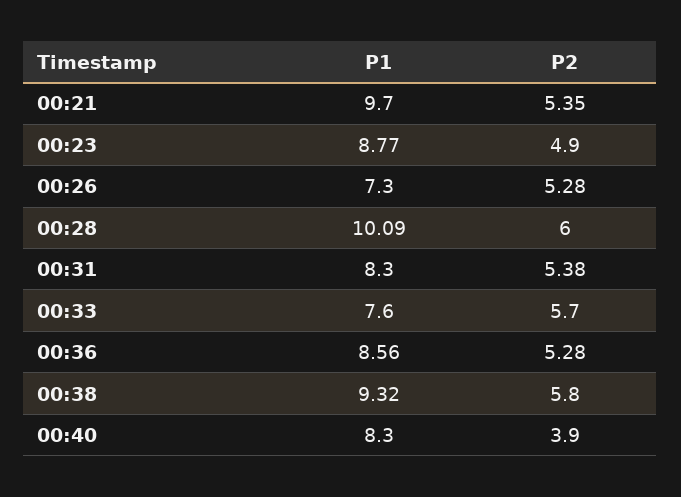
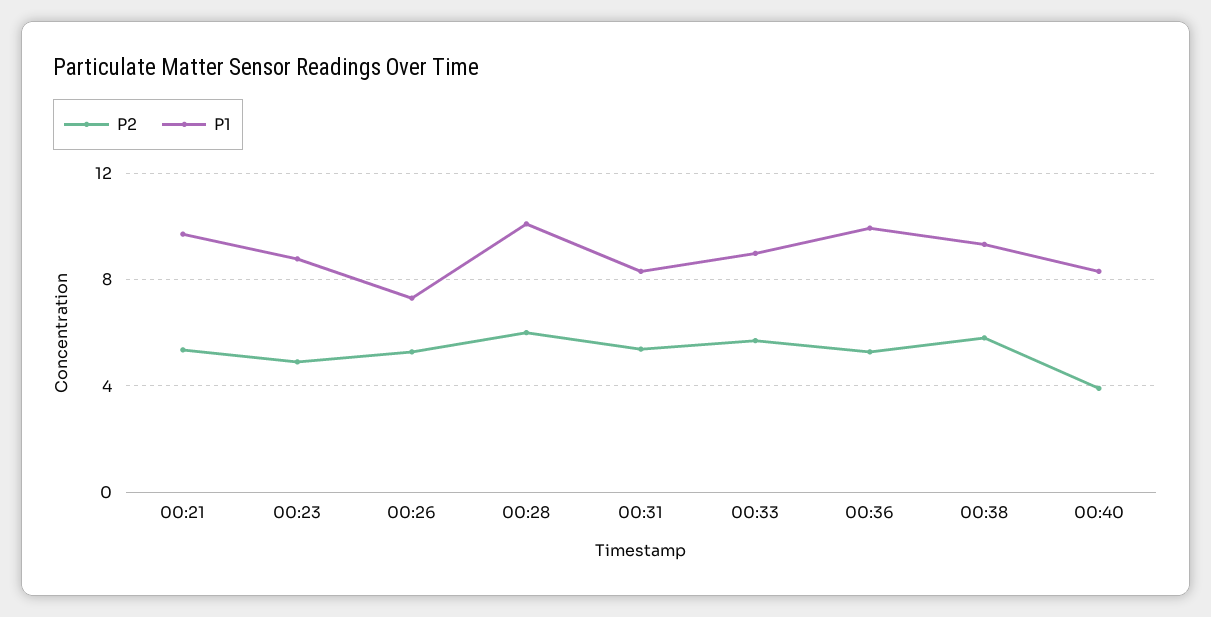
  {
    "P1": {
      "00:21": 9.7,
      "00:23": 8.77,
      "00:26": 7.3,
      "00:28": 10.09,
      "00:31": 8.3,
-     "00:33": 7.6,
+     "00:33": 9,
-     "00:36": 8.56,
+     "00:36": 10,
      "00:38": 9.32,
      "00:40": 8.3
    },
    "P2": {
      "00:21": 5.35,
      "00:23": 4.9,
      "00:26": 5.28,
      "00:28": 6,
      "00:31": 5.38,
      "00:33": 5.7,
      "00:36": 5.28,
      "00:38": 5.8,
      "00:40": 3.9
    }
  }

